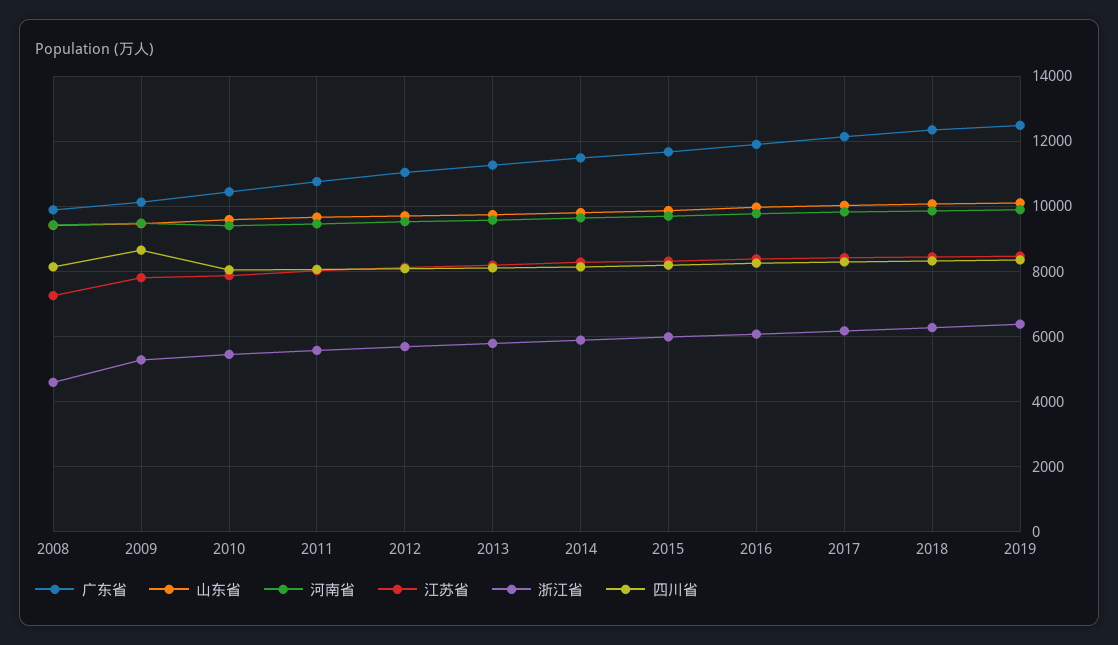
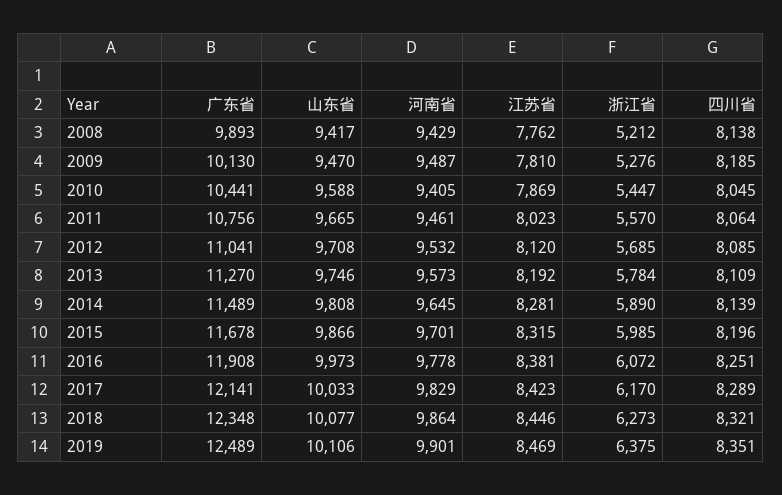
  {
    "广东省": {
      "2008": 9893,
      "2009": 10130,
      "2010": 10441,
      "2011": 10756,
      "2012": 11041,
      "2013": 11270,
      "2014": 11489,
      "2015": 11678,
      "2016": 11908,
      "2017": 12141,
      "2018": 12348,
      "2019": 12489
    },
    "山东省": {
      "2008": 9417,
      "2009": 9470,
      "2010": 9588,
      "2011": 9665,
      "2012": 9708,
      "2013": 9746,
      "2014": 9808,
      "2015": 9866,
      "2016": 9973,
      "2017": 10033,
      "2018": 10077,
      "2019": 10106
    },
    "河南省": {
      "2008": 9429,
      "2009": 9487,
      "2010": 9405,
      "2011": 9461,
      "2012": 9532,
      "2013": 9573,
      "2014": 9645,
      "2015": 9701,
      "2016": 9778,
      "2017": 9829,
      "2018": 9864,
      "2019": 9901
    },
    "江苏省": {
-     "2008": 7200,
+     "2008": 7762,
      "2009": 7810,
      "2010": 7869,
      "2011": 8023,
      "2012": 8120,
      "2013": 8192,
      "2014": 8281,
      "2015": 8315,
      "2016": 8381,
      "2017": 8423,
      "2018": 8446,
      "2019": 8469
    },
    "浙江省": {
-     "2008": 4600,
+     "2008": 5212,
      "2009": 5276,
      "2010": 5447,
      "2011": 5570,
      "2012": 5685,
      "2013": 5784,
      "2014": 5890,
      "2015": 5985,
      "2016": 6072,
      "2017": 6170,
      "2018": 6273,
      "2019": 6375
    },
    "四川省": {
      "2008": 8138,
-     "2009": 8600,
+     "2009": 8185,
      "2010": 8045,
      "2011": 8064,
      "2012": 8085,
      "2013": 8109,
      "2014": 8139,
      "2015": 8196,
      "2016": 8251,
      "2017": 8289,
      "2018": 8321,
      "2019": 8351
    }
  }

